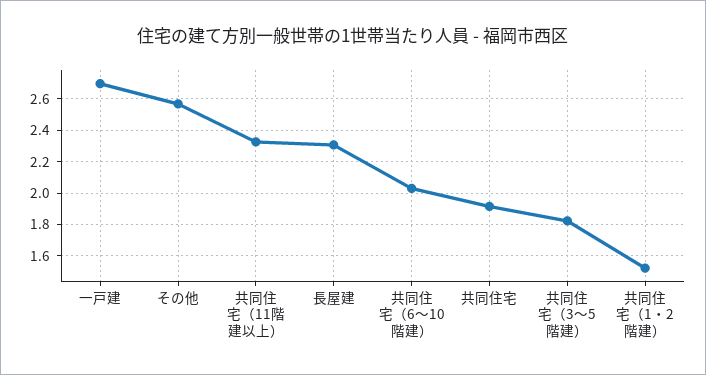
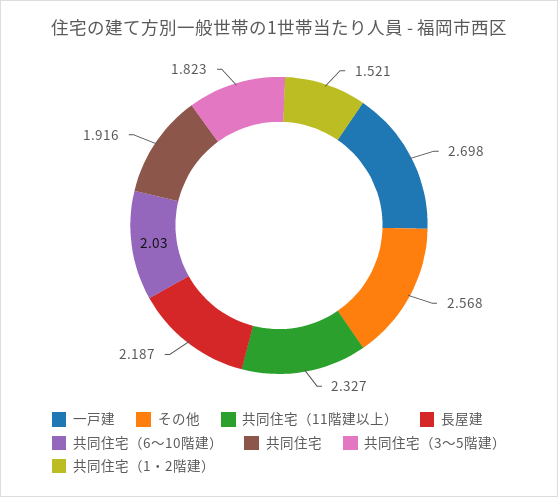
  {
    "一戸建": 2.698,
    "その他": 2.568,
    "共同住宅（11階建以上）": 2.327,
-   "長屋建": 2.3,
+   "長屋建": 2.187,
    "共同住宅（6～10階建）": 2.03,
    "共同住宅": 1.916,
    "共同住宅（3～5階建）": 1.823,
    "共同住宅（1・2階建）": 1.521
  }

